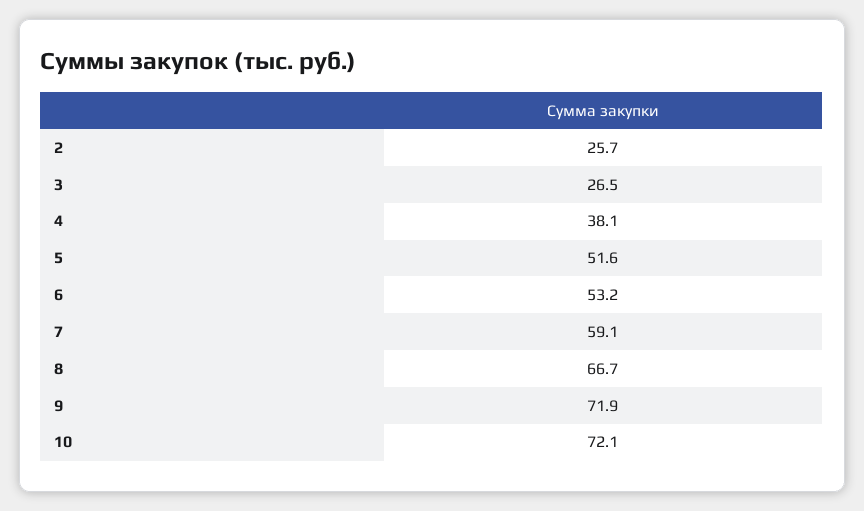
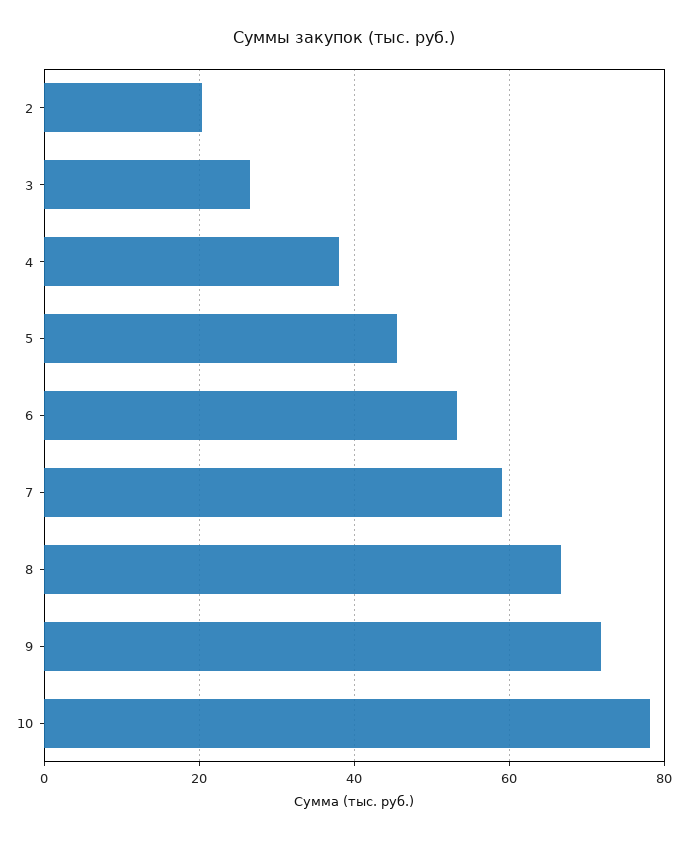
  {
-   "2": 25.7,
+   "2": 20,
    "3": 26.5,
    "4": 38.1,
-   "5": 51.6,
+   "5": 46,
    "6": 53.2,
    "7": 59.1,
    "8": 66.7,
    "9": 71.9,
-   "10": 72.1
+   "10": 78
  }

